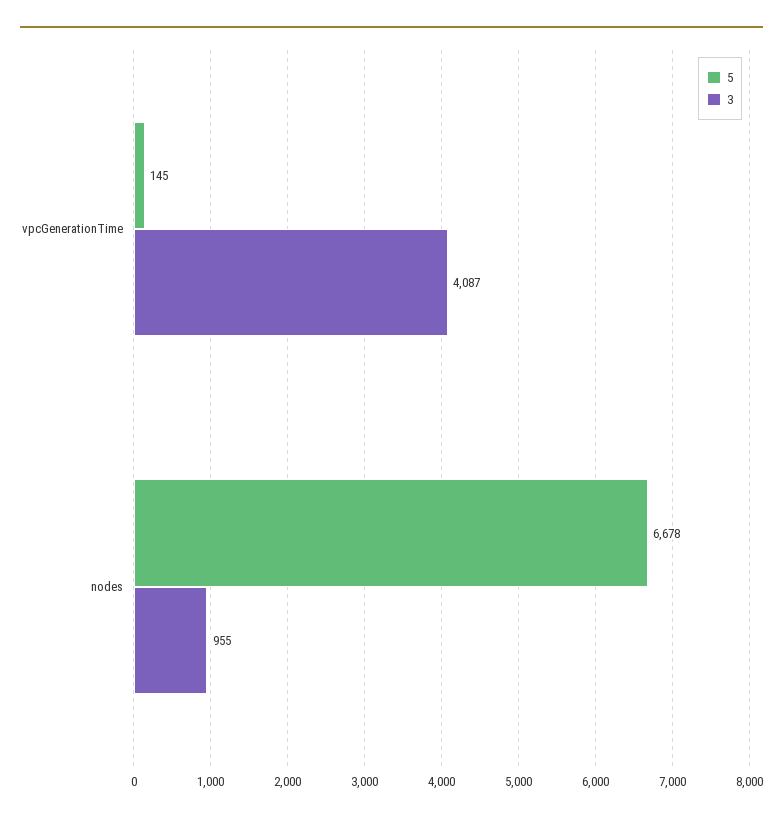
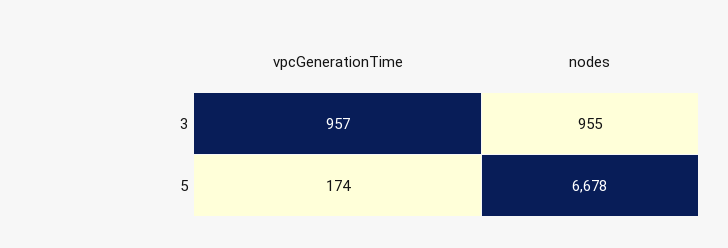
  {
    "5": {
-     "vpcGenerationTime": 145,
+     "vpcGenerationTime": 174,
      "nodes": 6678
    },
    "3": {
-     "vpcGenerationTime": 4087,
+     "vpcGenerationTime": 957,
      "nodes": 955
    }
  }

